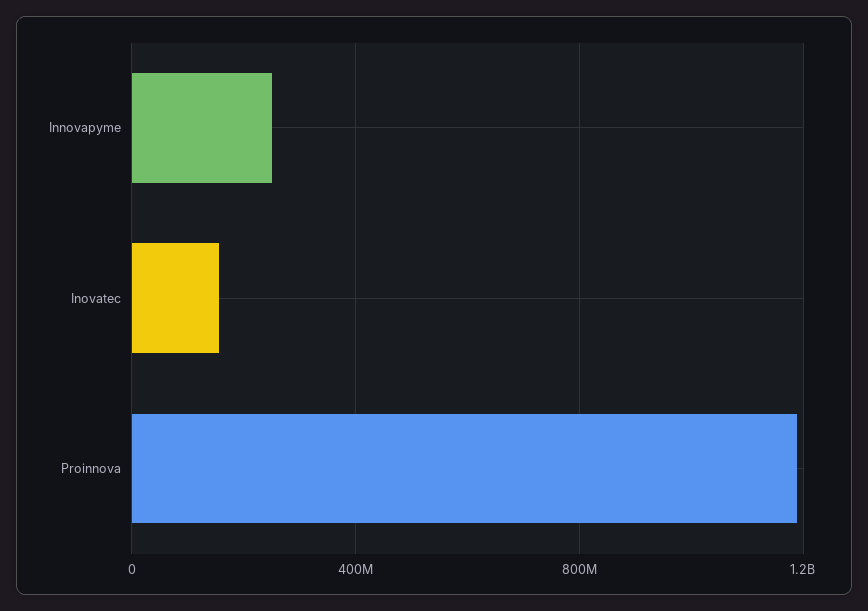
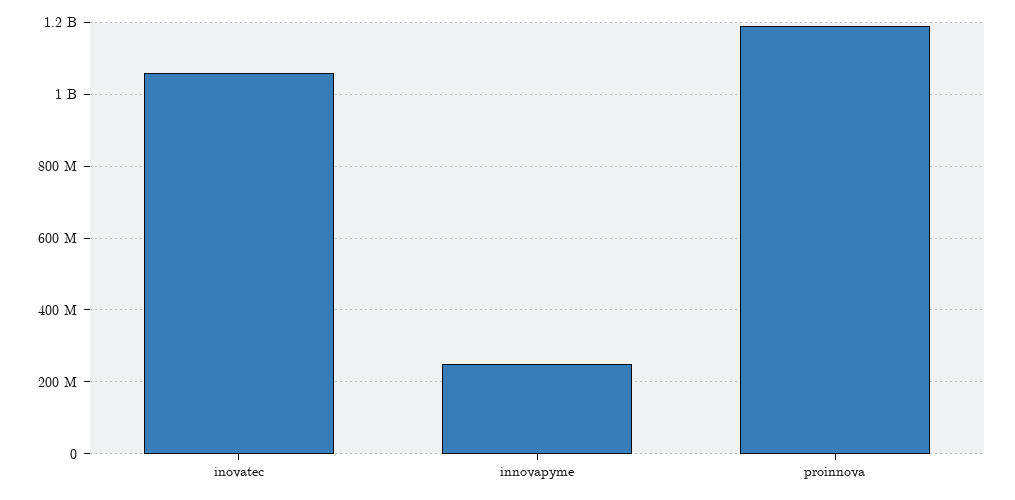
  {
    "Innovapyme": 260000000,
-   "Inovatec": 150000000,
+   "Inovatec": 1060000000,
    "Proinnova": 1180000000
  }

